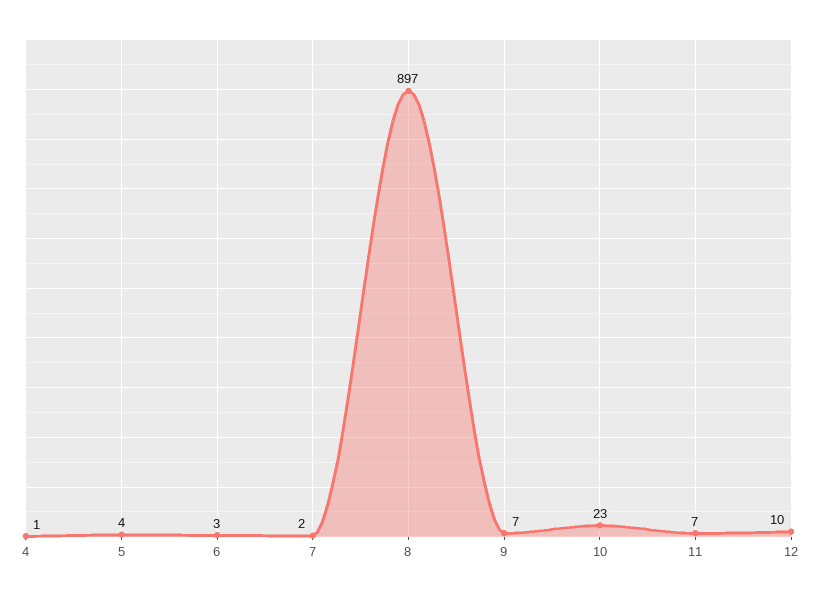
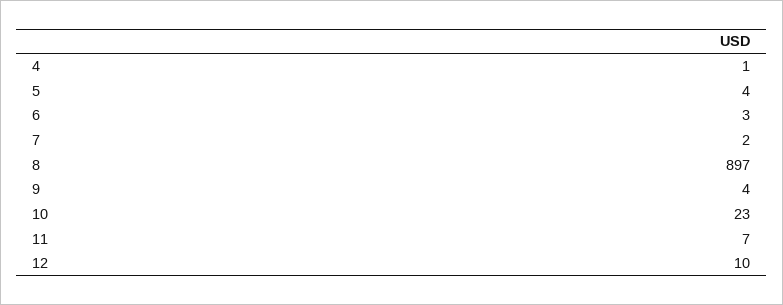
  {
    "4": 1,
    "5": 4,
    "6": 3,
    "7": 2,
    "8": 897,
-   "9": 7,
+   "9": 4,
    "10": 23,
    "11": 7,
    "12": 10
  }

